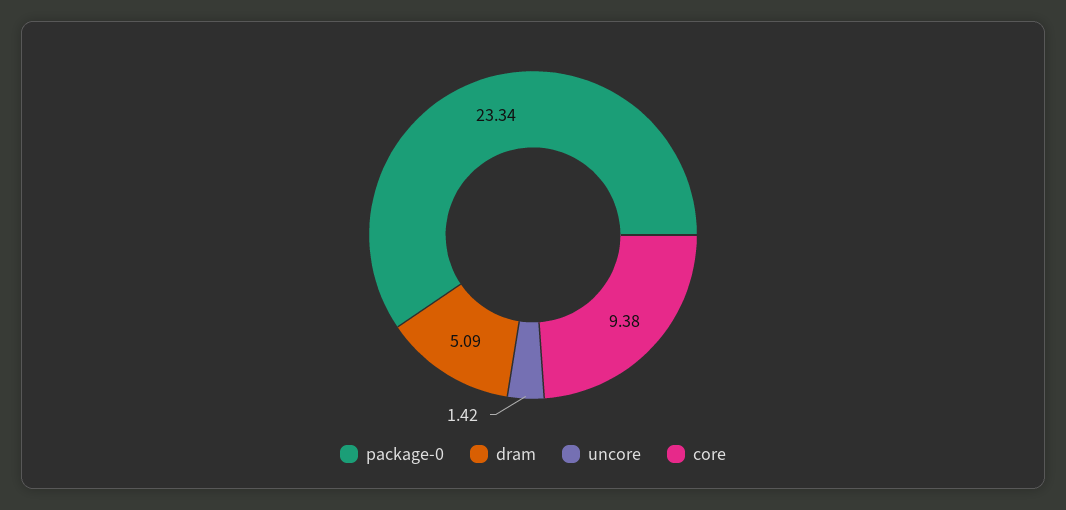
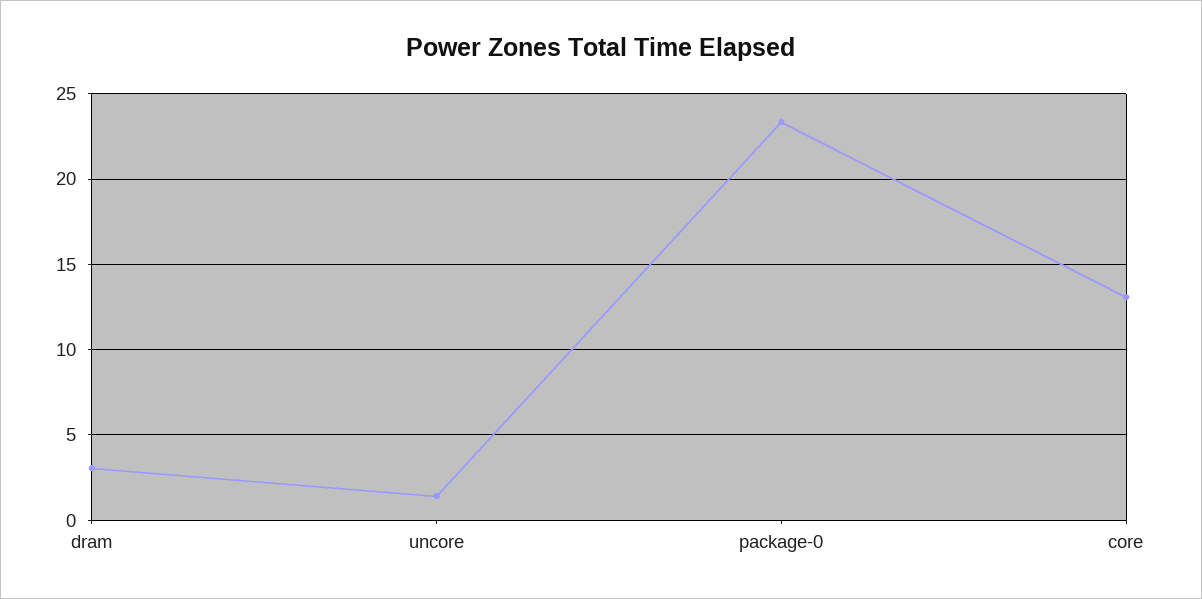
  {
    "package-0": 23.34,
-   "dram": 5.09,
+   "dram": 3,
    "uncore": 1.42,
-   "core": 9.38
+   "core": 13
  }

